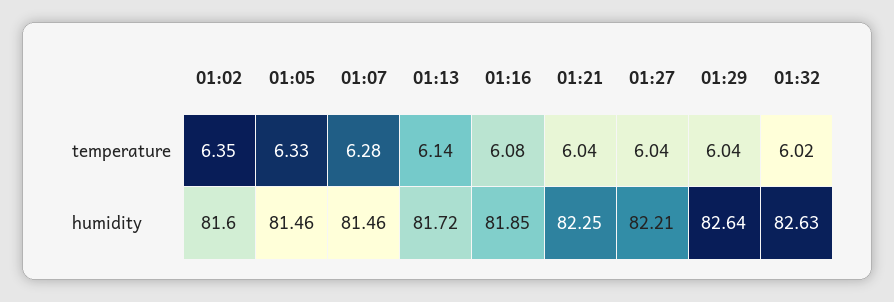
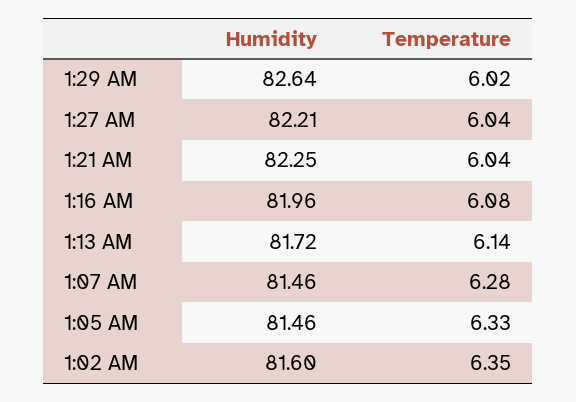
  {
    "01:02": {
      "temperature": 6.35,
      "humidity": 81.6
    },
    "01:05": {
      "temperature": 6.33,
      "humidity": 81.46
    },
    "01:07": {
      "temperature": 6.28,
      "humidity": 81.46
    },
    "01:13": {
      "temperature": 6.14,
      "humidity": 81.72
    },
    "01:16": {
      "temperature": 6.08,
-     "humidity": 81.85
+     "humidity": 81.96
    },
    "01:21": {
      "temperature": 6.04,
      "humidity": 82.25
    },
    "01:27": {
      "temperature": 6.04,
      "humidity": 82.21
    },
    "01:29": {
-     "temperature": 6.04,
+     "temperature": 6.02,
      "humidity": 82.64
-   },
+   }
-   "01:32": {
-     "temperature": 6.02,
-     "humidity": 82.63
-   }
  }

